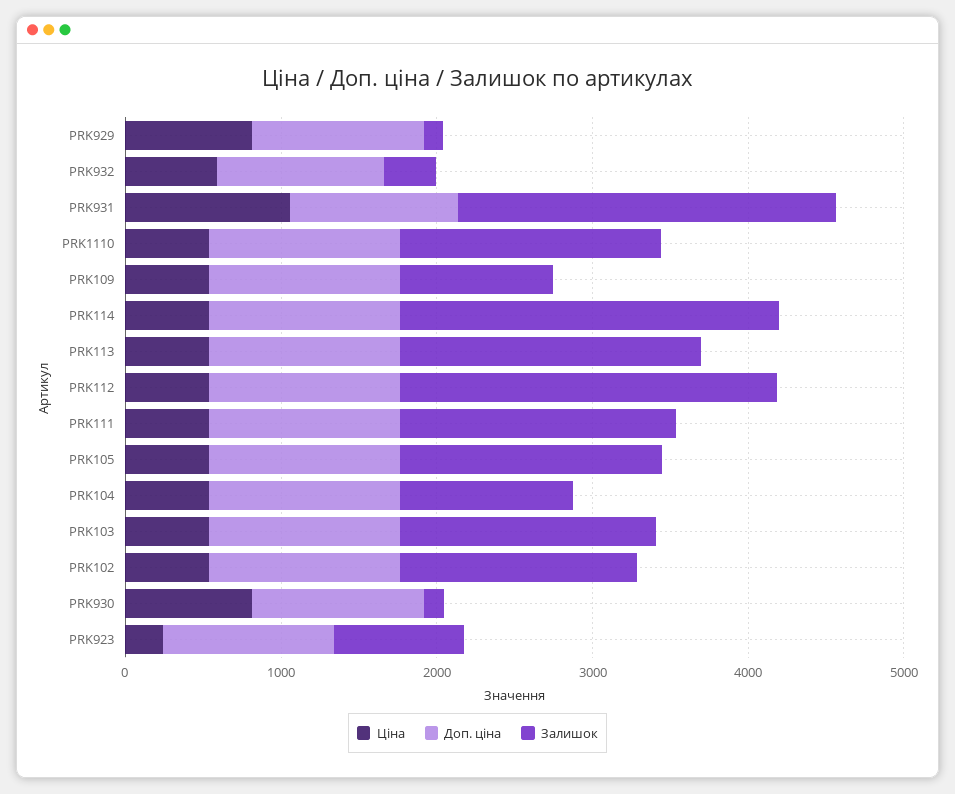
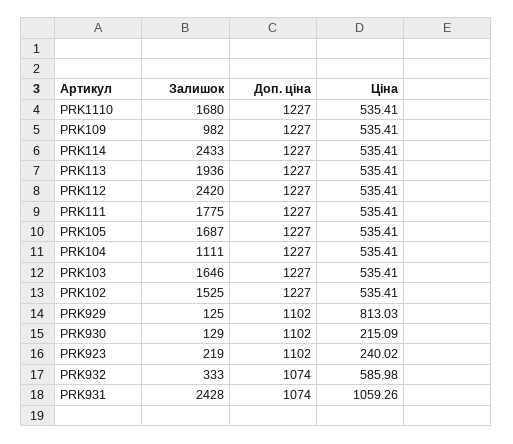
  {
    "Ціна": {
      "PRK929": 813.03,
      "PRK932": 585.98,
      "PRK931": 1059.26,
      "PRK1110": 535.41,
      "PRK109": 535.41,
      "PRK114": 535.41,
      "PRK113": 535.41,
      "PRK112": 535.41,
      "PRK111": 535.41,
      "PRK105": 535.41,
      "PRK104": 535.41,
      "PRK103": 535.41,
      "PRK102": 535.41,
-     "PRK930": 800,
+     "PRK930": 215.09,
      "PRK923": 240.02
    },
    "Доп. ціна": {
      "PRK929": 1102,
      "PRK932": 1074,
      "PRK931": 1074,
      "PRK1110": 1227,
      "PRK109": 1227,
      "PRK114": 1227,
      "PRK113": 1227,
      "PRK112": 1227,
      "PRK111": 1227,
      "PRK105": 1227,
      "PRK104": 1227,
      "PRK103": 1227,
      "PRK102": 1227,
      "PRK930": 1102,
      "PRK923": 1102
    },
    "Залишок": {
      "PRK929": 125,
      "PRK932": 333,
      "PRK931": 2428,
      "PRK1110": 1680,
      "PRK109": 982,
      "PRK114": 2433,
      "PRK113": 1936,
      "PRK112": 2420,
      "PRK111": 1775,
      "PRK105": 1687,
      "PRK104": 1111,
      "PRK103": 1646,
      "PRK102": 1525,
      "PRK930": 129,
-     "PRK923": 800
+     "PRK923": 219
    }
  }

